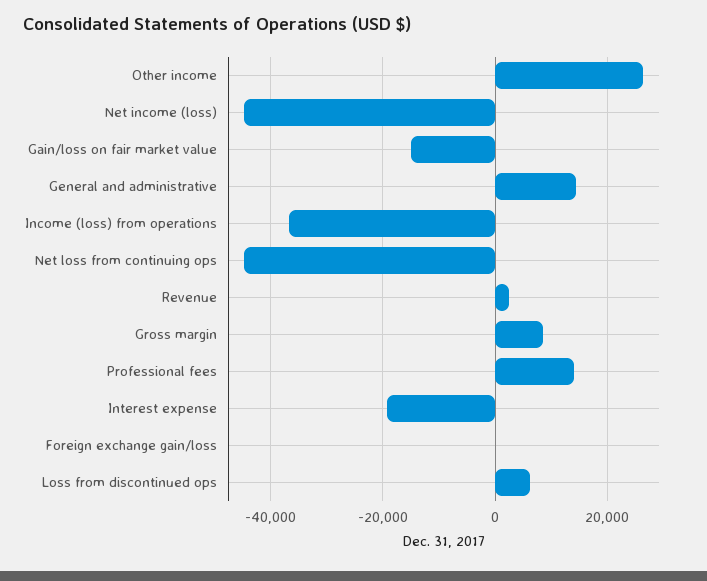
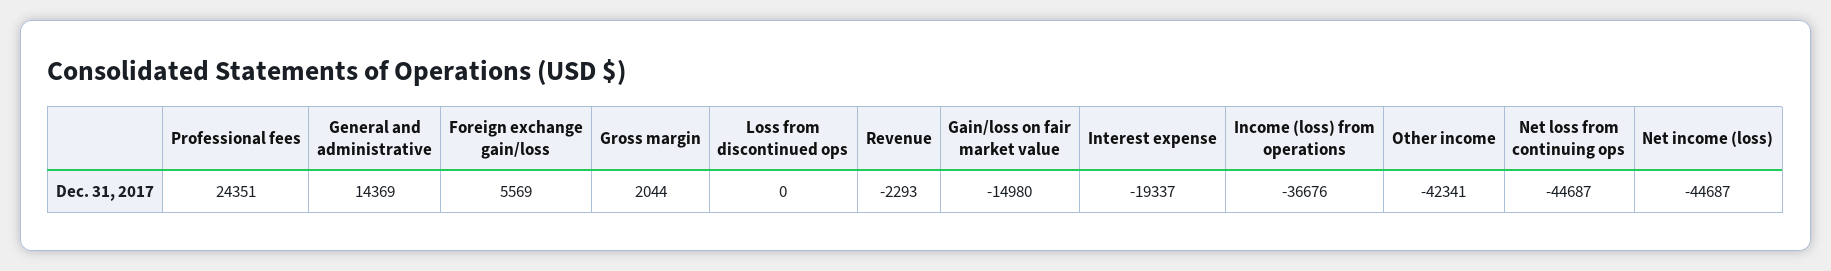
  {
-   "Other income": 26000,
+   "Other income": -42341,
    "Net income (loss)": -44687,
    "Gain/loss on fair market value": -14980,
    "General and administrative": 14369,
    "Income (loss) from operations": -36676,
    "Net loss from continuing ops": -44687,
-   "Revenue": 2000,
+   "Revenue": -2293,
-   "Gross margin": 8000,
+   "Gross margin": 2044,
-   "Professional fees": 14000,
+   "Professional fees": 24351,
    "Interest expense": -19337,
-   "Foreign exchange gain/loss": 0,
+   "Foreign exchange gain/loss": 5569,
-   "Loss from discontinued ops": 6000
+   "Loss from discontinued ops": 0
  }

